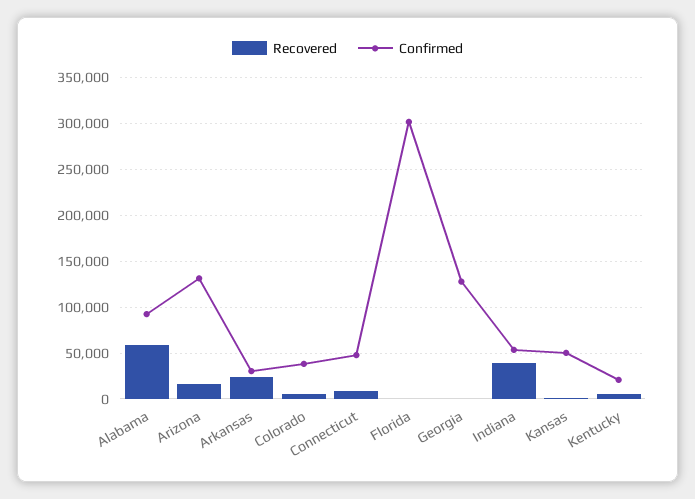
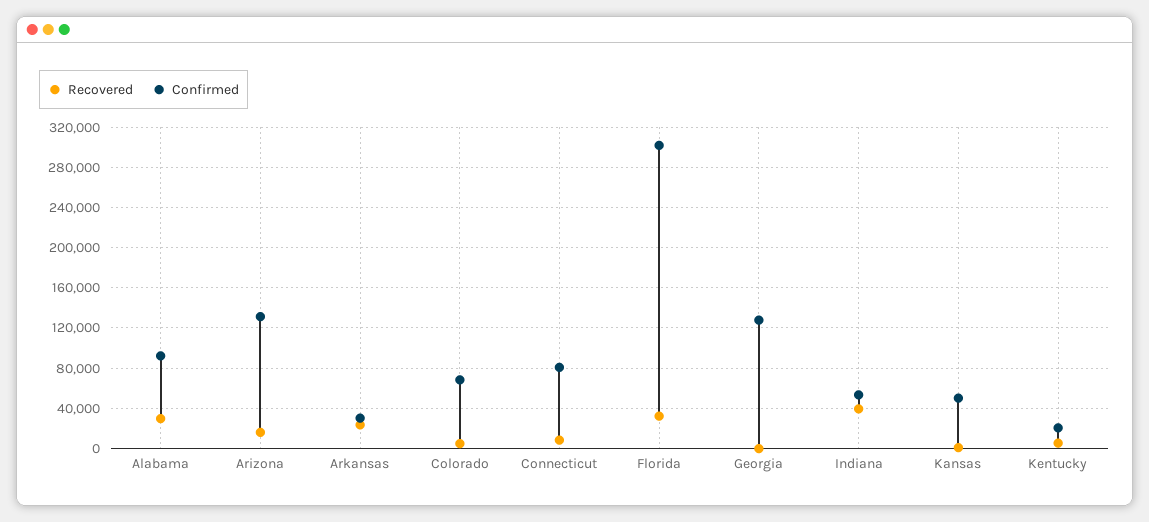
  {
    "Recovered": {
-     "Alabama": 60000,
+     "Alabama": 30000,
      "Arizona": 20000,
      "Arkansas": 20000,
      "Colorado": 0,
      "Connecticut": 10000,
-     "Florida": 0,
+     "Florida": 30000,
      "Georgia": 0,
      "Indiana": 40000,
      "Kansas": 0,
      "Kentucky": 10000
    },
    "Confirmed": {
      "Alabama": 90000,
      "Arizona": 130000,
      "Arkansas": 30000,
-     "Colorado": 40000,
+     "Colorado": 70000,
-     "Connecticut": 50000,
+     "Connecticut": 80000,
      "Florida": 300000,
      "Georgia": 130000,
      "Indiana": 50000,
      "Kansas": 50000,
      "Kentucky": 20000
    }
  }

